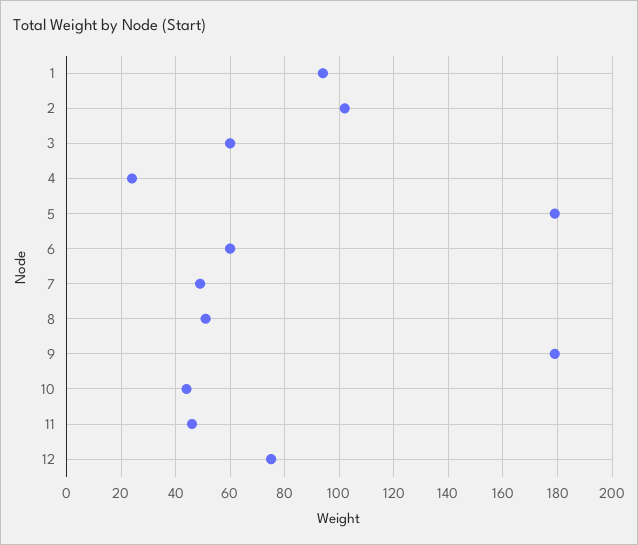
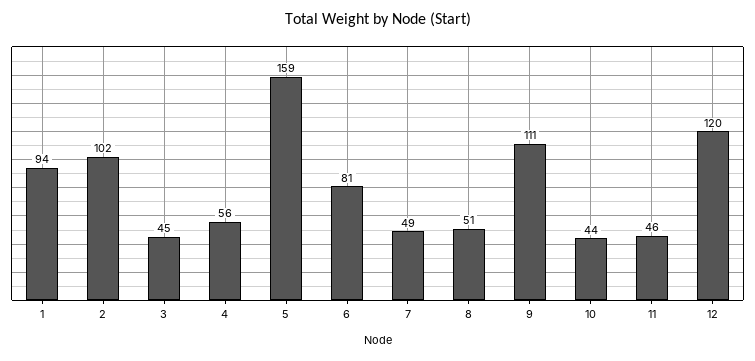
  {
    "1": 94,
    "2": 102,
-   "3": 60,
+   "3": 45,
-   "4": 25,
+   "4": 56,
-   "5": 180,
+   "5": 159,
-   "6": 60,
+   "6": 81,
    "7": 49,
    "8": 51,
-   "9": 180,
+   "9": 111,
    "10": 44,
    "11": 46,
-   "12": 75
+   "12": 120
  }

